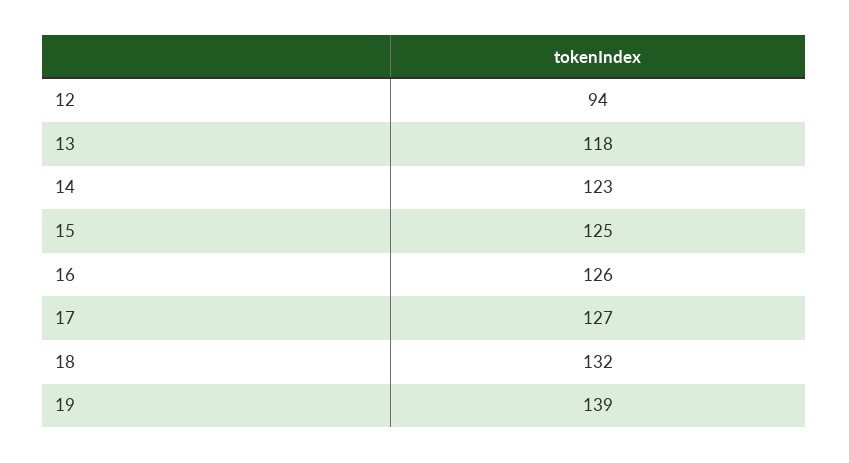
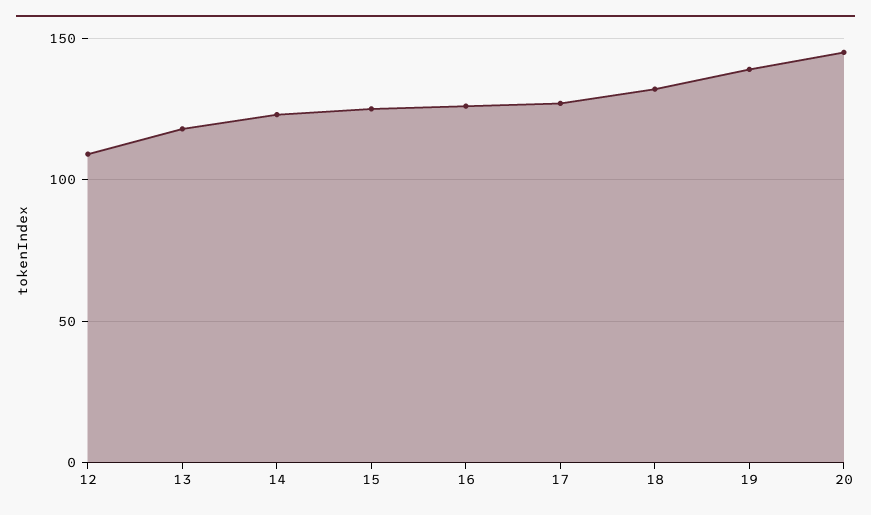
  {
-   "12": 94,
+   "12": 110,
    "13": 118,
    "14": 123,
    "15": 125,
    "16": 126,
    "17": 127,
    "18": 132,
-   "19": 139
+   "19": 139,
+   "20": 145
  }

